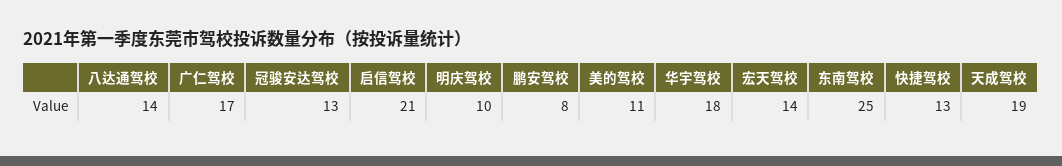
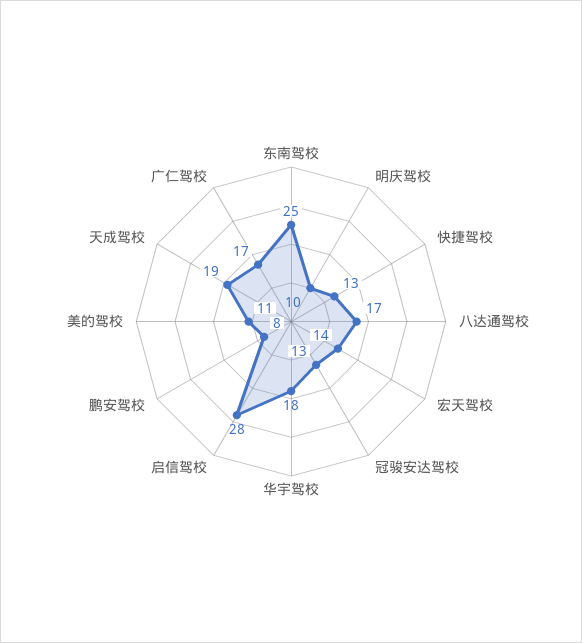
  {
-   "八达通驾校": 14,
+   "八达通驾校": 17,
    "广仁驾校": 17,
    "冠骏安达驾校": 13,
-   "启信驾校": 21,
+   "启信驾校": 28,
    "明庆驾校": 10,
    "鹏安驾校": 8,
    "美的驾校": 11,
    "华宇驾校": 18,
    "宏天驾校": 14,
    "东南驾校": 25,
    "快捷驾校": 13,
    "天成驾校": 19
  }

